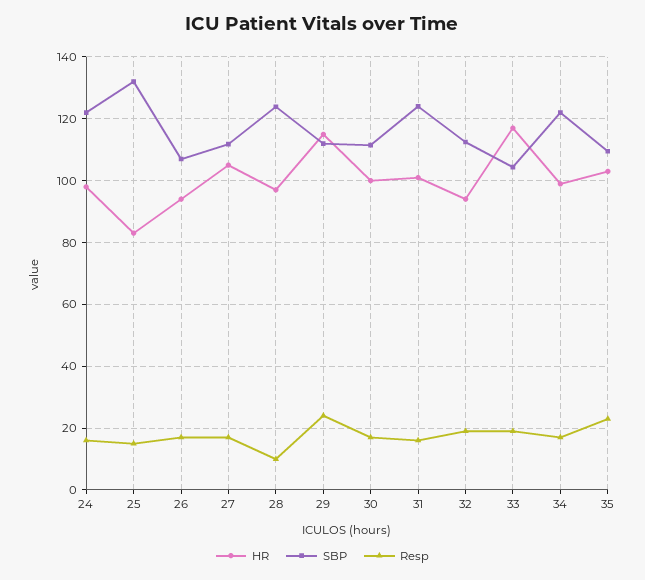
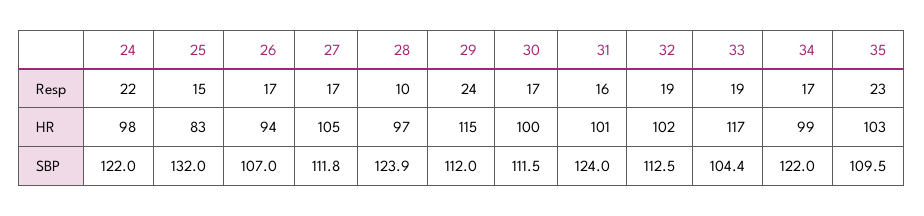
  {
    "HR": {
      "24": 98,
      "25": 83,
      "26": 94,
      "27": 105,
      "28": 97,
      "29": 115,
      "30": 100,
      "31": 101,
-     "32": 94,
+     "32": 102,
      "33": 117,
      "34": 99,
      "35": 103
    },
    "SBP": {
      "24": 122,
      "25": 132,
      "26": 107,
      "27": 111.8,
      "28": 123.9,
      "29": 112,
      "30": 111.5,
      "31": 124,
      "32": 112.5,
      "33": 104.4,
      "34": 122,
      "35": 109.5
    },
    "Resp": {
-     "24": 16,
+     "24": 22,
      "25": 15,
      "26": 17,
      "27": 17,
      "28": 10,
      "29": 24,
      "30": 17,
      "31": 16,
      "32": 19,
      "33": 19,
      "34": 17,
      "35": 23
    }
  }

